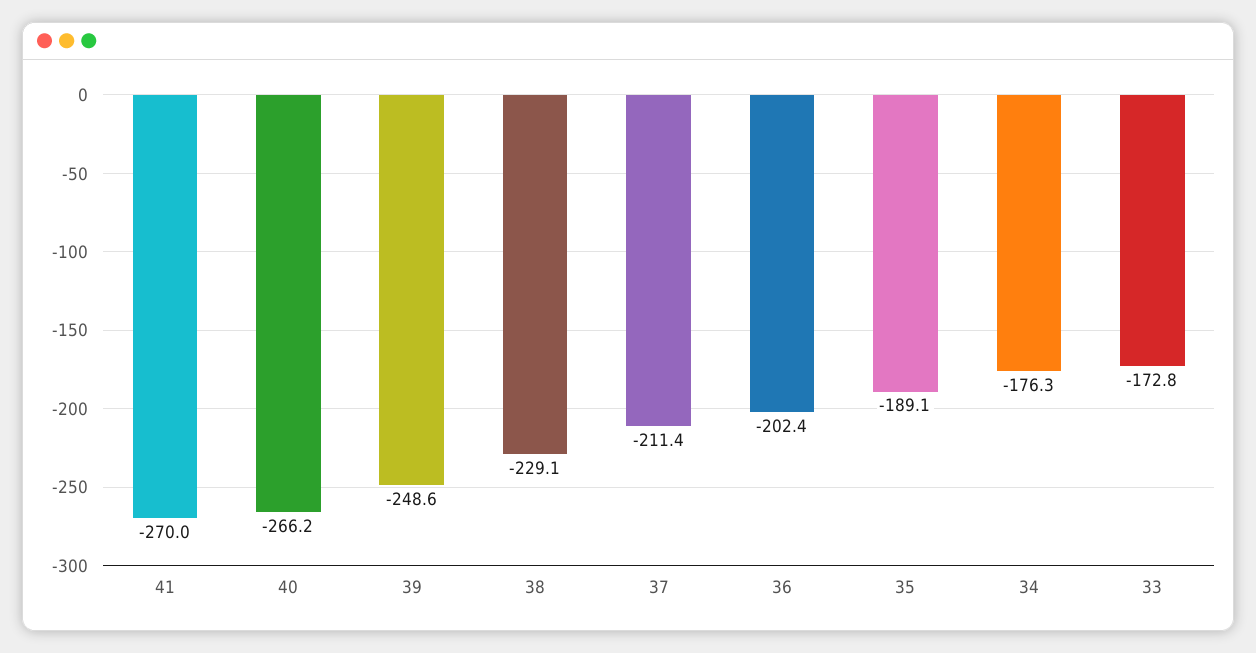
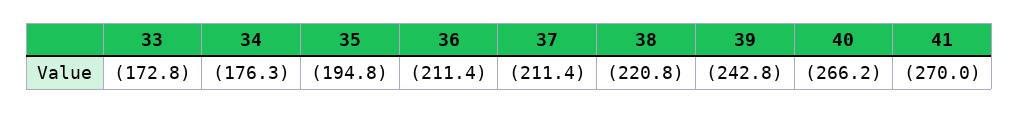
  {
    "41": -270,
    "40": -266.2,
-   "39": -248.6,
+   "39": -242.8,
-   "38": -229.1,
+   "38": -220.8,
    "37": -211.4,
-   "36": -202.4,
+   "36": -211.4,
-   "35": -189.1,
+   "35": -194.8,
    "34": -176.3,
    "33": -172.8
  }

